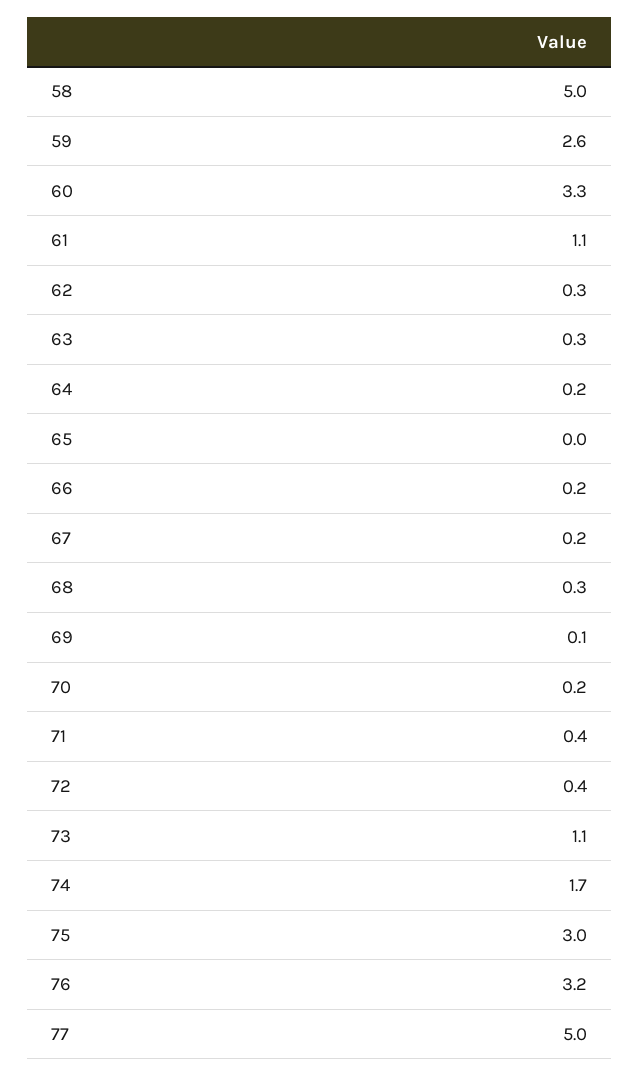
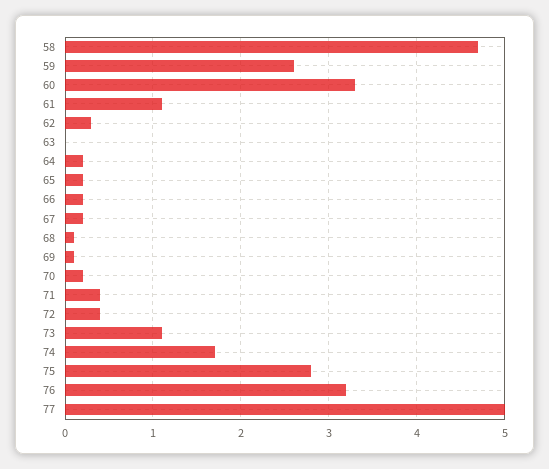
  {
-   "58": 5,
+   "58": 4.7,
    "59": 2.6,
    "60": 3.3,
    "61": 1.1,
    "62": 0.3,
-   "63": 0.3,
+   "63": 0,
    "64": 0.2,
-   "65": 0,
+   "65": 0.2,
    "66": 0.2,
    "67": 0.2,
-   "68": 0.3,
+   "68": 0.1,
    "69": 0.1,
    "70": 0.2,
    "71": 0.4,
    "72": 0.4,
    "73": 1.1,
    "74": 1.7,
-   "75": 3,
+   "75": 2.8,
    "76": 3.2,
    "77": 5
  }

